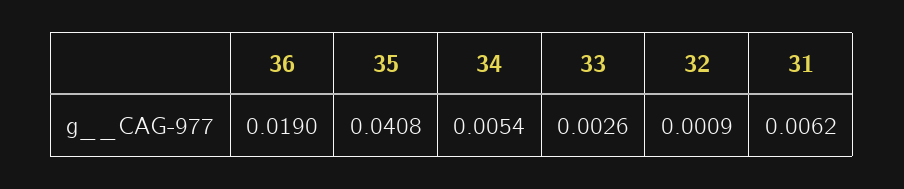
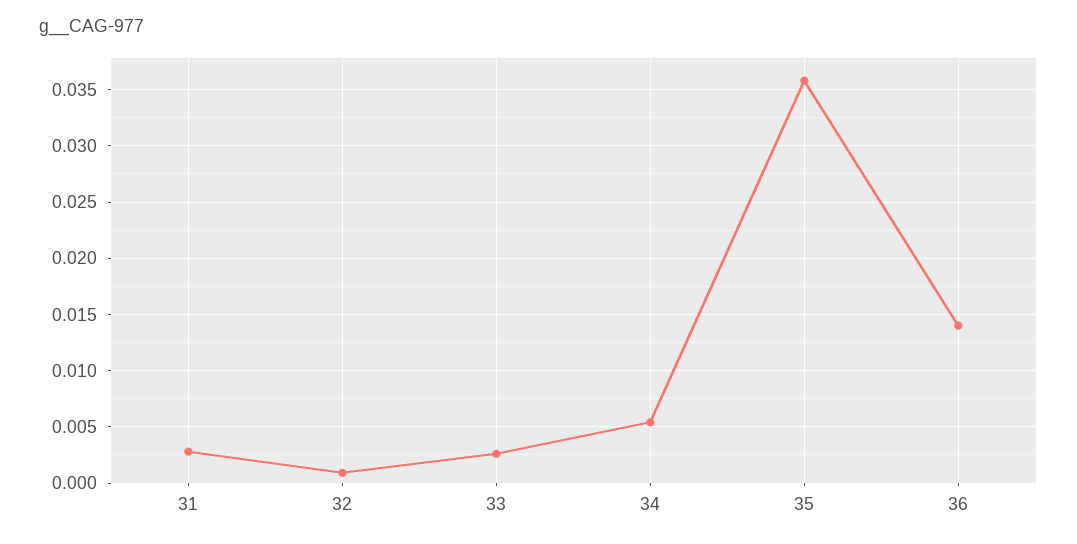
  {
-   "36": 0.019,
+   "36": 0.014,
-   "35": 0.0408,
+   "35": 0.036,
    "34": 0.0054,
    "33": 0.0026,
    "32": 0.0009,
-   "31": 0.0062
+   "31": 0.003
  }

